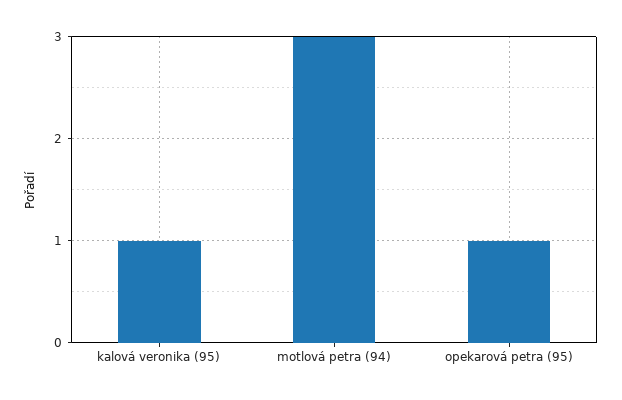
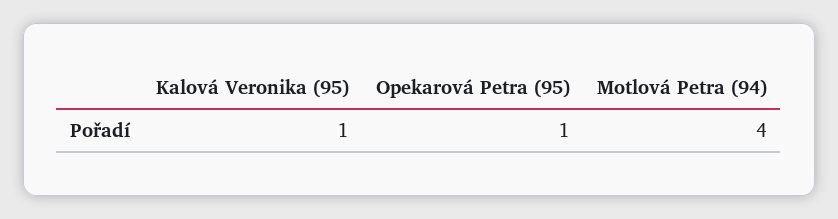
  {
    "kalová veronika (95)": 1,
-   "motlová petra (94)": 3,
+   "motlová petra (94)": 4,
    "opekarová petra (95)": 1
  }

